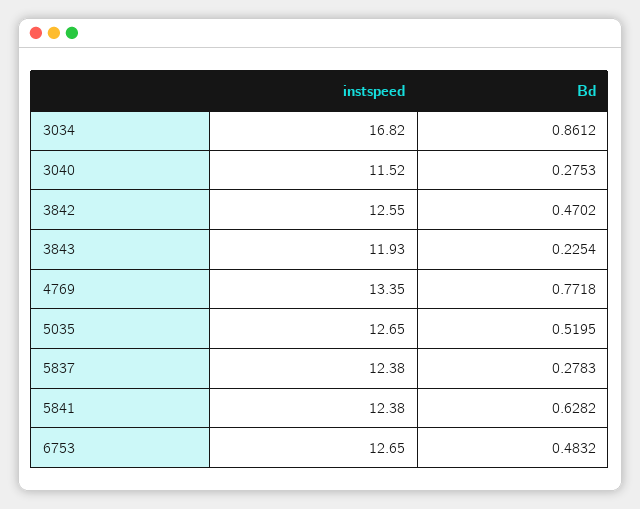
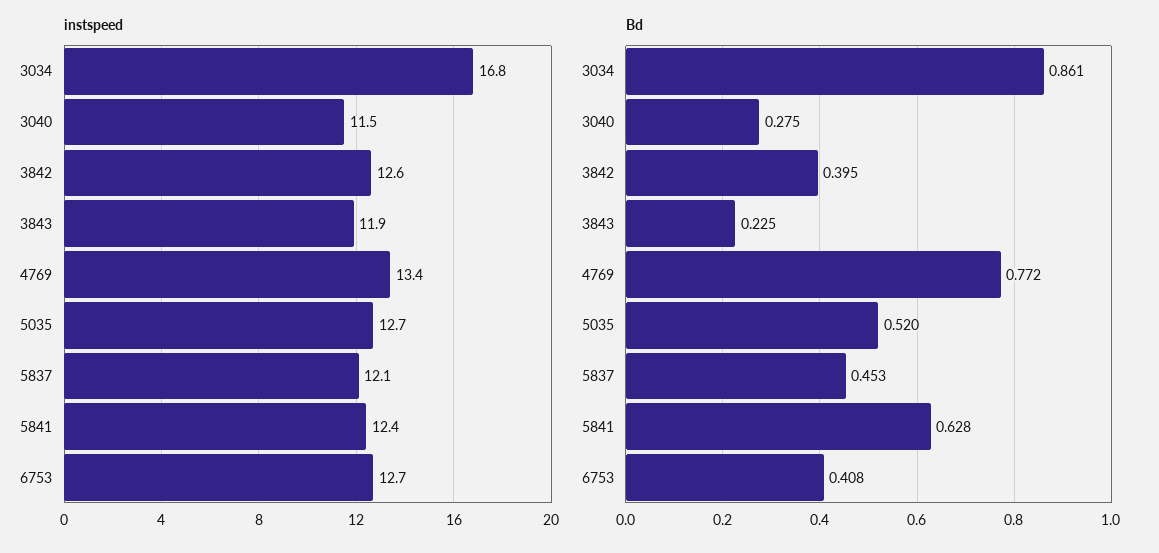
  {
    "instspeed": {
      "3034": 16.82,
      "3040": 11.52,
      "3842": 12.55,
      "3843": 11.93,
      "4769": 13.35,
      "5035": 12.65,
-     "5837": 12.38,
+     "5837": 12.1,
      "5841": 12.38,
      "6753": 12.65
    },
    "Bd": {
      "3034": 0.8612,
      "3040": 0.2753,
-     "3842": 0.4702,
+     "3842": 0.395,
      "3843": 0.2254,
      "4769": 0.7718,
      "5035": 0.5195,
-     "5837": 0.2783,
+     "5837": 0.453,
      "5841": 0.6282,
-     "6753": 0.4832
+     "6753": 0.408
    }
  }

